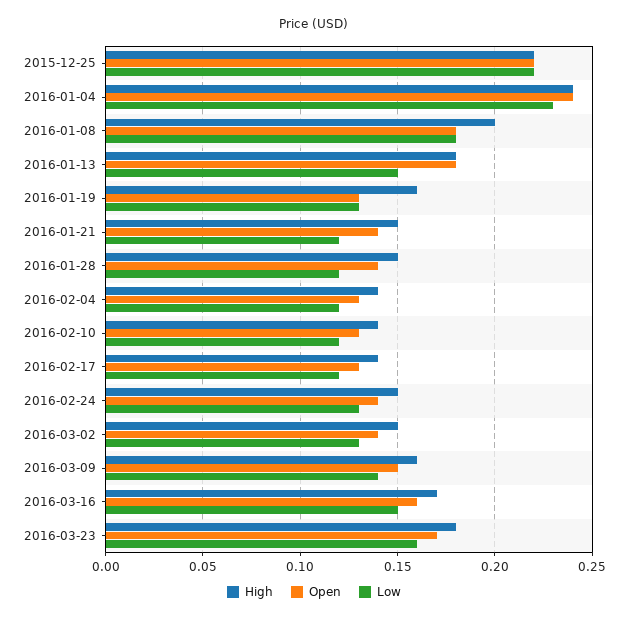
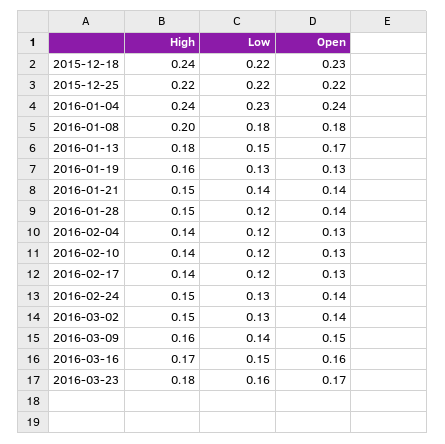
  {
    "High": {
      "2015-12-25": 0.22,
      "2016-01-04": 0.24,
      "2016-01-08": 0.2,
      "2016-01-13": 0.18,
      "2016-01-19": 0.16,
      "2016-01-21": 0.15,
      "2016-01-28": 0.15,
      "2016-02-04": 0.14,
      "2016-02-10": 0.14,
      "2016-02-17": 0.14,
      "2016-02-24": 0.15,
      "2016-03-02": 0.15,
      "2016-03-09": 0.16,
      "2016-03-16": 0.17,
-     "2016-03-23": 0.18
+     "2016-03-23": 0.18,
+     "2015-12-18": 0.24
    },
    "Open": {
      "2015-12-25": 0.22,
      "2016-01-04": 0.24,
      "2016-01-08": 0.18,
-     "2016-01-13": 0.18,
+     "2016-01-13": 0.17,
      "2016-01-19": 0.13,
      "2016-01-21": 0.14,
      "2016-01-28": 0.14,
      "2016-02-04": 0.13,
      "2016-02-10": 0.13,
      "2016-02-17": 0.13,
      "2016-02-24": 0.14,
      "2016-03-02": 0.14,
      "2016-03-09": 0.15,
      "2016-03-16": 0.16,
-     "2016-03-23": 0.17
+     "2016-03-23": 0.17,
+     "2015-12-18": 0.23
    },
    "Low": {
      "2015-12-25": 0.22,
      "2016-01-04": 0.23,
      "2016-01-08": 0.18,
      "2016-01-13": 0.15,
      "2016-01-19": 0.13,
-     "2016-01-21": 0.12,
+     "2016-01-21": 0.14,
      "2016-01-28": 0.12,
      "2016-02-04": 0.12,
      "2016-02-10": 0.12,
      "2016-02-17": 0.12,
      "2016-02-24": 0.13,
      "2016-03-02": 0.13,
      "2016-03-09": 0.14,
      "2016-03-16": 0.15,
-     "2016-03-23": 0.16
+     "2016-03-23": 0.16,
+     "2015-12-18": 0.22
    }
  }

